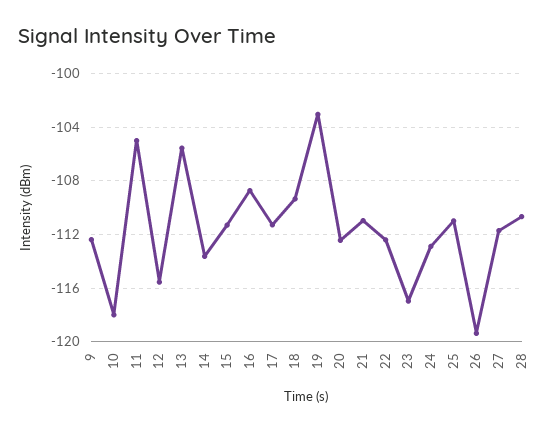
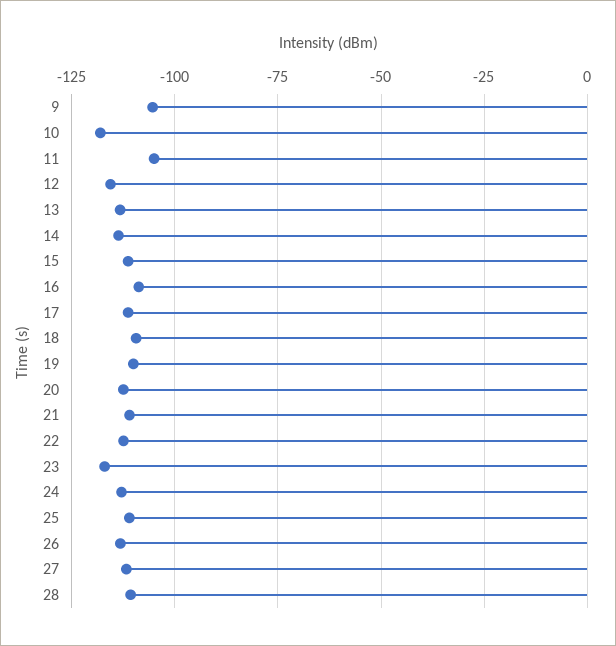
  {
-   "9": -112.5,
+   "9": -105,
    "10": -118,
    "11": -105,
    "12": -115.5,
-   "13": -105.5,
+   "13": -112.5,
    "14": -113.5,
    "15": -111.5,
    "16": -108.5,
    "17": -111.5,
    "18": -109.5,
-   "19": -103,
+   "19": -110,
    "20": -112.5,
    "21": -111,
    "22": -112.5,
    "23": -117,
    "24": -113,
    "25": -111,
-   "26": -119.5,
+   "26": -112.5,
    "27": -111.5,
    "28": -110.5
  }

